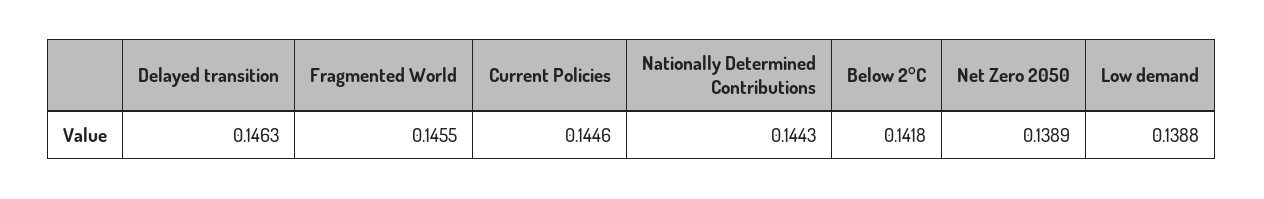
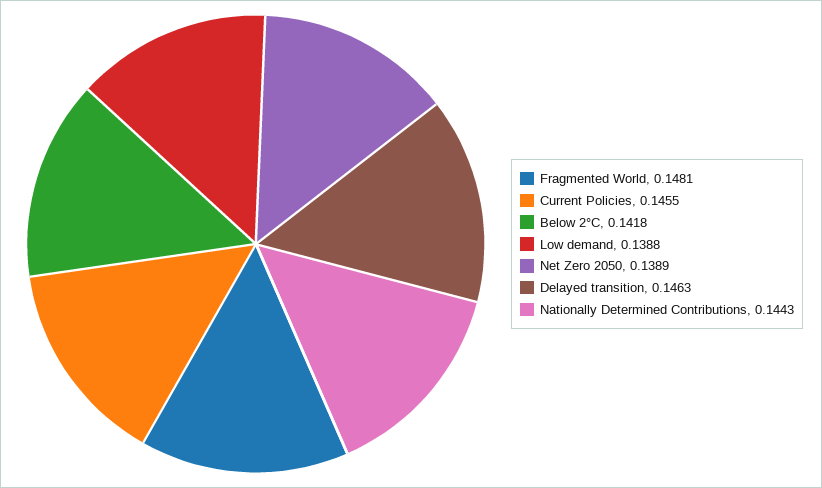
  {
    "Delayed transition": 0.1463,
-   "Fragmented World": 0.1455,
+   "Fragmented World": 0.1481,
-   "Current Policies": 0.1446,
+   "Current Policies": 0.1455,
    "Nationally Determined Contributions": 0.1443,
    "Below 2°C": 0.1418,
    "Net Zero 2050": 0.1389,
    "Low demand": 0.1388
  }

